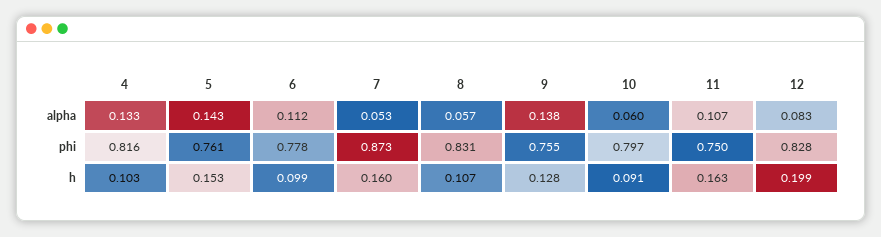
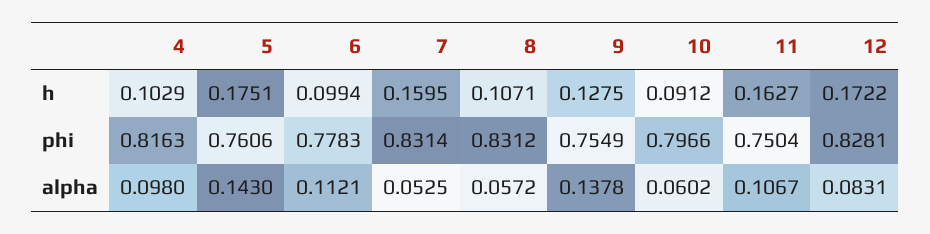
  {
    "4": {
-     "alpha": 0.133,
+     "alpha": 0.098,
      "phi": 0.8163,
      "h": 0.1029
    },
    "5": {
      "alpha": 0.143,
      "phi": 0.7606,
-     "h": 0.153
+     "h": 0.1751
    },
    "6": {
      "alpha": 0.1121,
      "phi": 0.7783,
      "h": 0.0994
    },
    "7": {
      "alpha": 0.0525,
-     "phi": 0.873,
+     "phi": 0.8314,
      "h": 0.1595
    },
    "8": {
      "alpha": 0.0572,
      "phi": 0.8312,
      "h": 0.1071
    },
    "9": {
      "alpha": 0.1378,
      "phi": 0.7549,
      "h": 0.1275
    },
    "10": {
      "alpha": 0.0602,
      "phi": 0.7966,
      "h": 0.0912
    },
    "11": {
      "alpha": 0.1067,
      "phi": 0.7504,
      "h": 0.1627
    },
    "12": {
      "alpha": 0.0831,
      "phi": 0.8281,
-     "h": 0.199
+     "h": 0.1722
    }
  }

